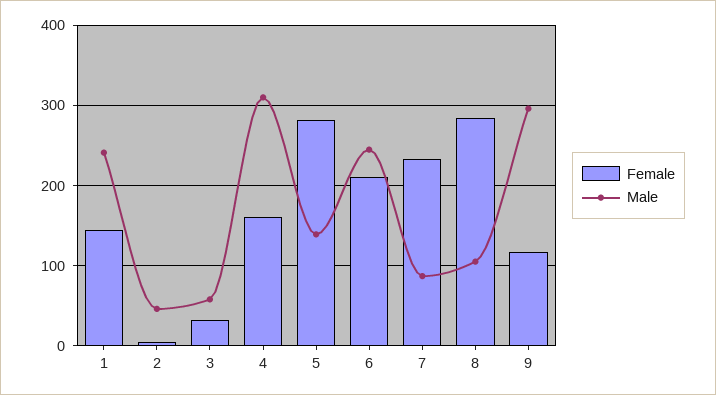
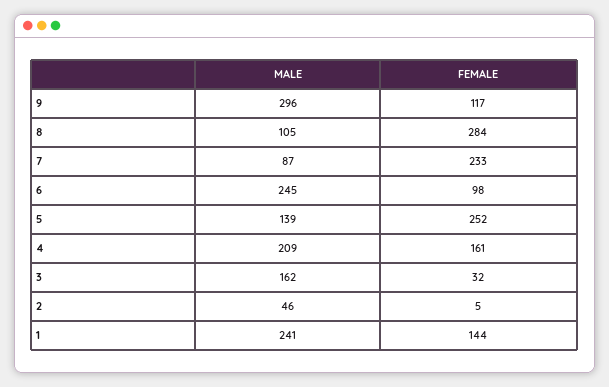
  {
    "Female": {
      "1": 144,
      "2": 5,
      "3": 32,
      "4": 161,
-     "5": 280,
+     "5": 252,
-     "6": 210,
+     "6": 98,
      "7": 233,
      "8": 284,
      "9": 117
    },
    "Male": {
      "1": 241,
      "2": 46,
-     "3": 60,
+     "3": 162,
-     "4": 310,
+     "4": 209,
      "5": 139,
      "6": 245,
      "7": 87,
      "8": 105,
      "9": 296
    }
  }

